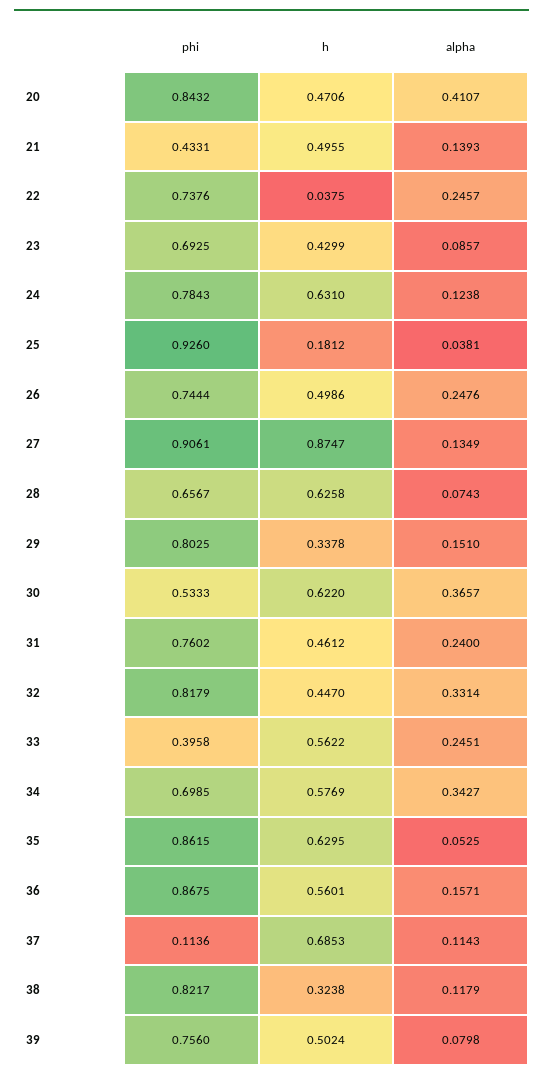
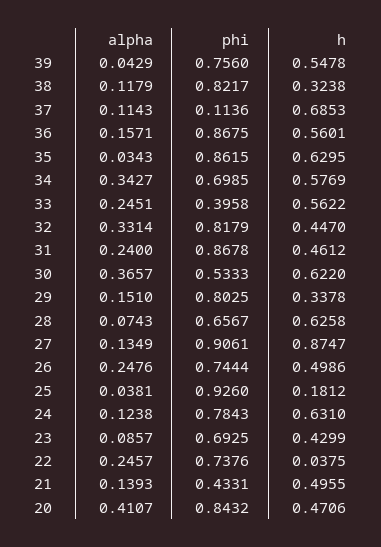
  {
    "phi": {
      "20": 0.8432,
      "21": 0.4331,
      "22": 0.7376,
      "23": 0.6925,
      "24": 0.7843,
      "25": 0.926,
      "26": 0.7444,
      "27": 0.9061,
      "28": 0.6567,
      "29": 0.8025,
      "30": 0.5333,
-     "31": 0.7602,
+     "31": 0.8678,
      "32": 0.8179,
      "33": 0.3958,
      "34": 0.6985,
      "35": 0.8615,
      "36": 0.8675,
      "37": 0.1136,
      "38": 0.8217,
      "39": 0.756
    },
    "h": {
      "20": 0.4706,
      "21": 0.4955,
      "22": 0.0375,
      "23": 0.4299,
      "24": 0.631,
      "25": 0.1812,
      "26": 0.4986,
      "27": 0.8747,
      "28": 0.6258,
      "29": 0.3378,
      "30": 0.622,
      "31": 0.4612,
      "32": 0.447,
      "33": 0.5622,
      "34": 0.5769,
      "35": 0.6295,
      "36": 0.5601,
      "37": 0.6853,
      "38": 0.3238,
-     "39": 0.5024
+     "39": 0.5478
    },
    "alpha": {
      "20": 0.4107,
      "21": 0.1393,
      "22": 0.2457,
      "23": 0.0857,
      "24": 0.1238,
      "25": 0.0381,
      "26": 0.2476,
      "27": 0.1349,
      "28": 0.0743,
      "29": 0.151,
      "30": 0.3657,
      "31": 0.24,
      "32": 0.3314,
      "33": 0.2451,
      "34": 0.3427,
-     "35": 0.0525,
+     "35": 0.0343,
      "36": 0.1571,
      "37": 0.1143,
      "38": 0.1179,
-     "39": 0.0798
+     "39": 0.0429
    }
  }

